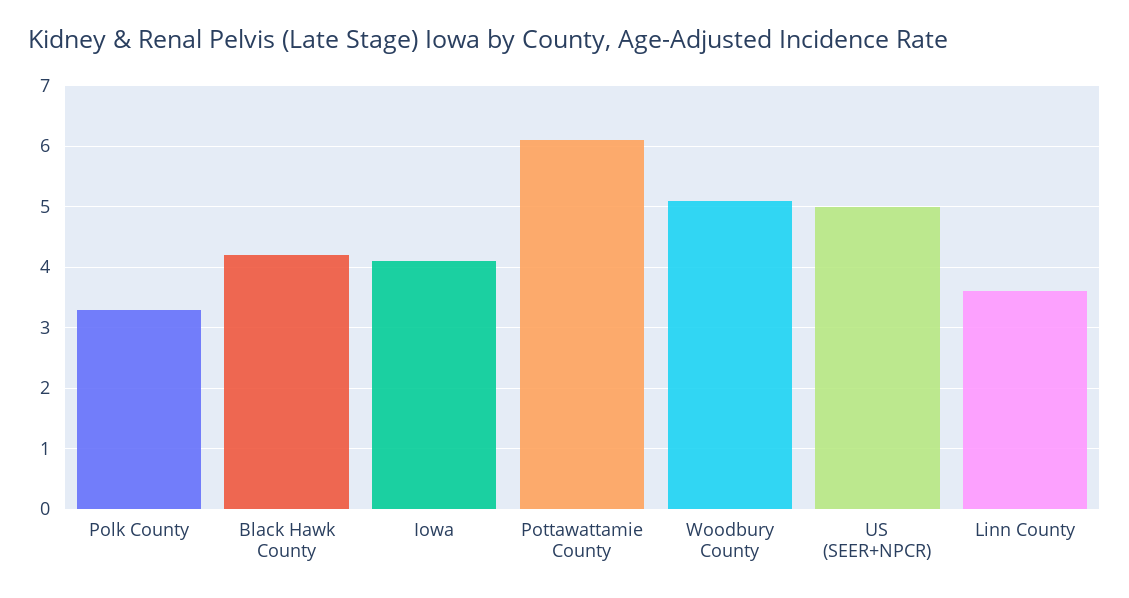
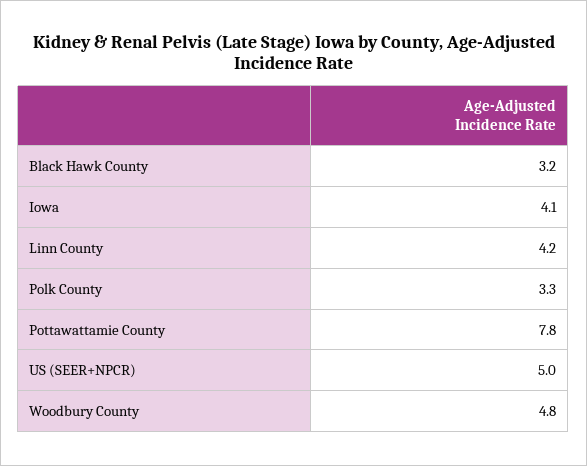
  {
    "Polk County": 3.3,
-   "Black Hawk County": 4.2,
+   "Black Hawk County": 3.2,
    "Iowa": 4.1,
-   "Pottawattamie County": 6.1,
+   "Pottawattamie County": 7.8,
-   "Woodbury County": 5.1,
+   "Woodbury County": 4.8,
    "US (SEER+NPCR)": 5,
-   "Linn County": 3.6
+   "Linn County": 4.2
  }

